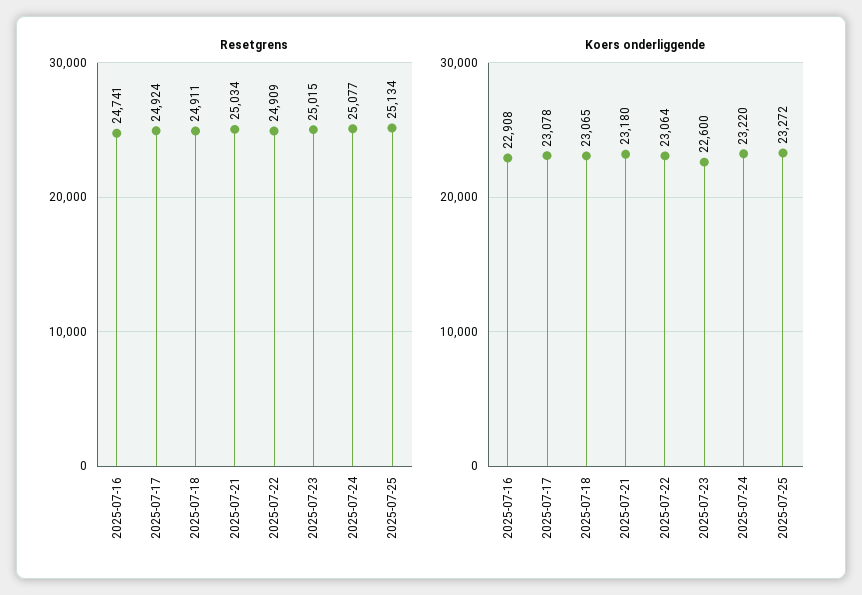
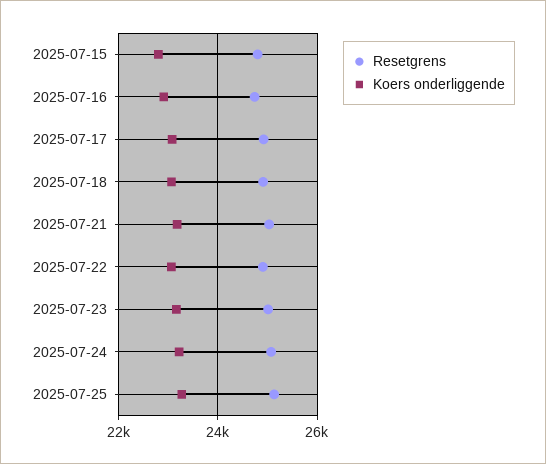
  {
    "Resetgrens": {
      "2025-07-16": 24741,
      "2025-07-17": 24924,
      "2025-07-18": 24911,
      "2025-07-21": 25034,
      "2025-07-22": 24909,
      "2025-07-23": 25015,
      "2025-07-24": 25077,
-     "2025-07-25": 25134
+     "2025-07-25": 25134,
+     "2025-07-15": 24800
    },
    "Koers onderliggende": {
      "2025-07-16": 22908,
      "2025-07-17": 23078,
      "2025-07-18": 23065,
      "2025-07-21": 23180,
      "2025-07-22": 23064,
-     "2025-07-23": 22600,
+     "2025-07-23": 23200,
      "2025-07-24": 23220,
-     "2025-07-25": 23272
+     "2025-07-25": 23272,
+     "2025-07-15": 22800
    }
  }

